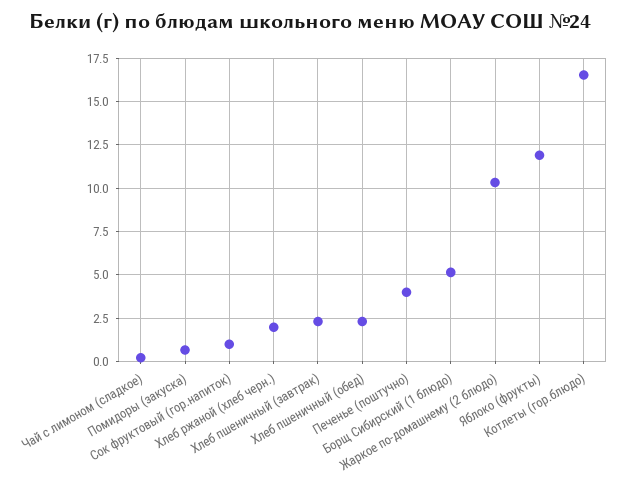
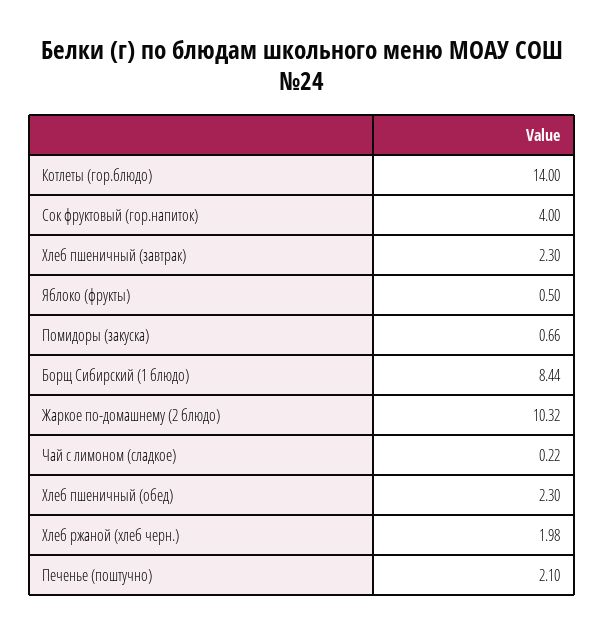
  {
    "Чай с лимоном (сладкое)": 0.22,
    "Помидоры (закуска)": 0.66,
-   "Сок фруктовый (гор.напиток)": 1,
+   "Сок фруктовый (гор.напиток)": 4,
    "Хлеб ржаной (хлеб черн.)": 1.98,
    "Хлеб пшеничный (завтрак)": 2.3,
    "Хлеб пшеничный (обед)": 2.3,
-   "Печенье (поштучно)": 4,
+   "Печенье (поштучно)": 2.1,
-   "Борщ Сибирский (1 блюдо)": 5,
+   "Борщ Сибирский (1 блюдо)": 8.44,
    "Жаркое по-домашнему (2 блюдо)": 10.32,
-   "Яблоко (фрукты)": 12,
+   "Яблоко (фрукты)": 0.5,
-   "Котлеты (гор.блюдо)": 16.5
+   "Котлеты (гор.блюдо)": 14
  }

